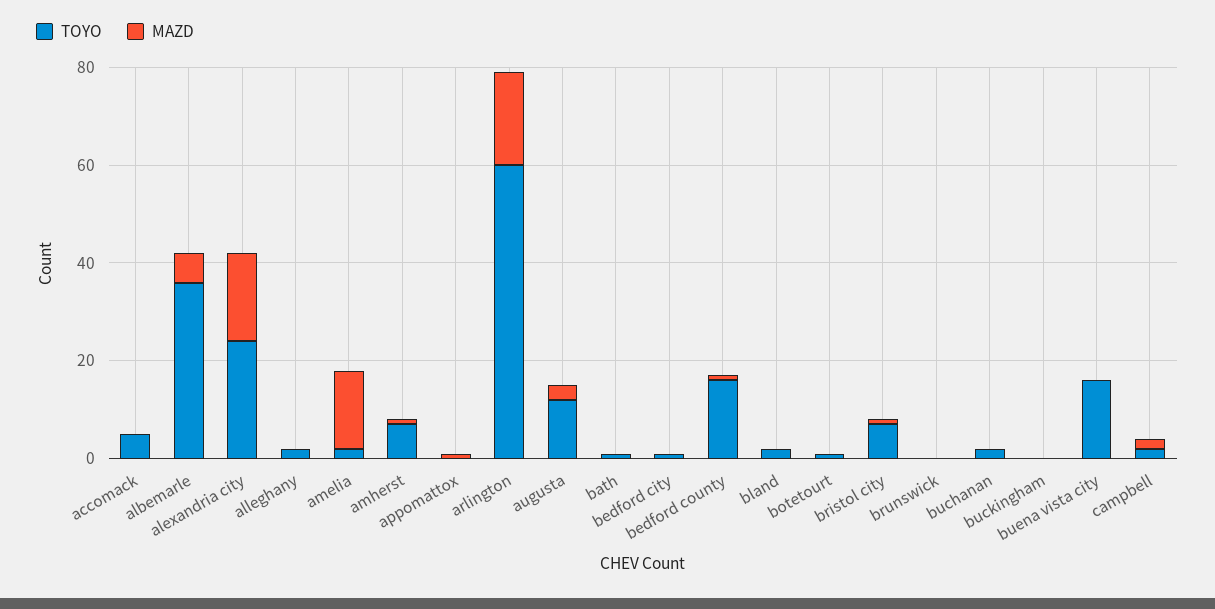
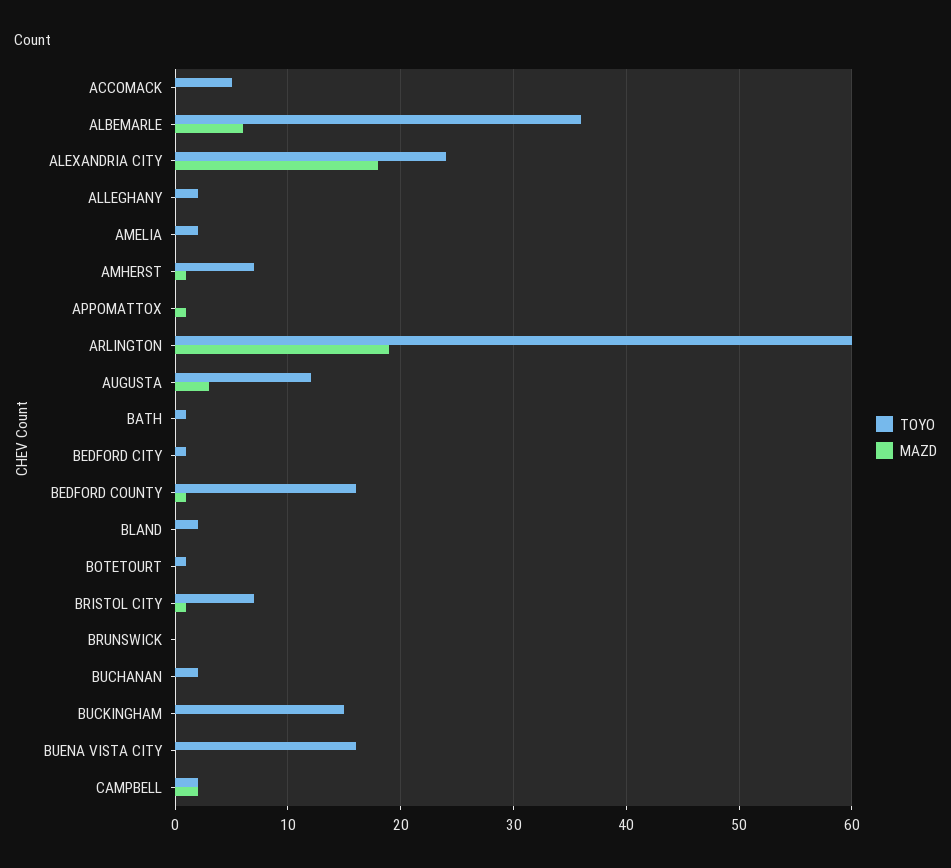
  {
    "TOYO": {
      "accomack": 5,
      "albemarle": 36,
      "alexandria city": 24,
      "alleghany": 2,
      "amelia": 2,
      "amherst": 7,
      "appomattox": 0,
      "arlington": 60,
      "augusta": 12,
      "bath": 1,
      "bedford city": 1,
      "bedford county": 16,
      "bland": 2,
      "botetourt": 1,
      "bristol city": 7,
      "brunswick": 0,
      "buchanan": 2,
-     "buckingham": 0,
+     "buckingham": 15,
      "buena vista city": 16,
      "campbell": 2
    },
    "MAZD": {
      "accomack": 0,
      "albemarle": 6,
      "alexandria city": 18,
      "alleghany": 0,
-     "amelia": 15,
+     "amelia": 0,
      "amherst": 1,
      "appomattox": 1,
      "arlington": 19,
      "augusta": 3,
      "bath": 0,
      "bedford city": 0,
      "bedford county": 1,
      "bland": 0,
      "botetourt": 0,
      "bristol city": 1,
      "brunswick": 0,
      "buchanan": 0,
      "buckingham": 0,
      "buena vista city": 0,
      "campbell": 2
    }
  }

